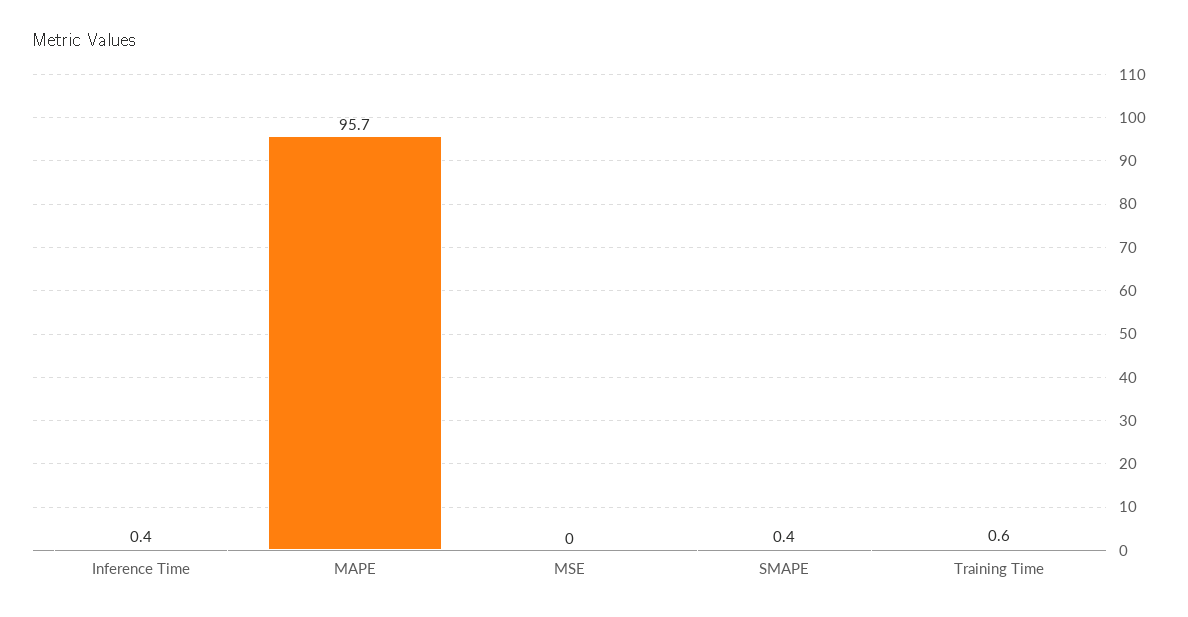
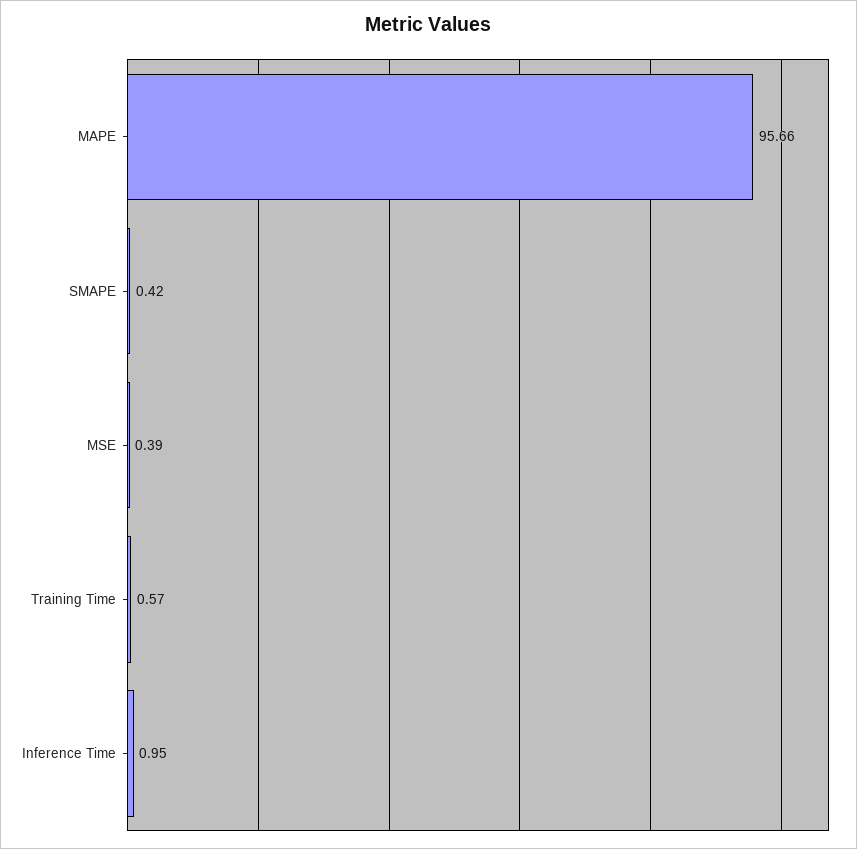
  {
-   "Inference Time": 0.4,
+   "Inference Time": 0.95,
    "MAPE": 95.66,
-   "MSE": 0,
+   "MSE": 0.39,
    "SMAPE": 0.42,
    "Training Time": 0.57
  }

